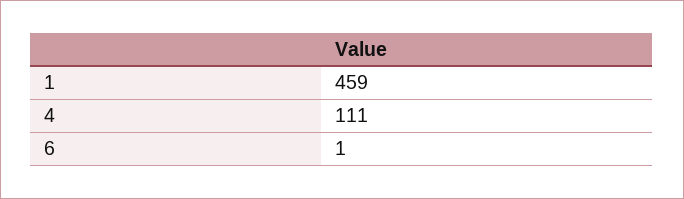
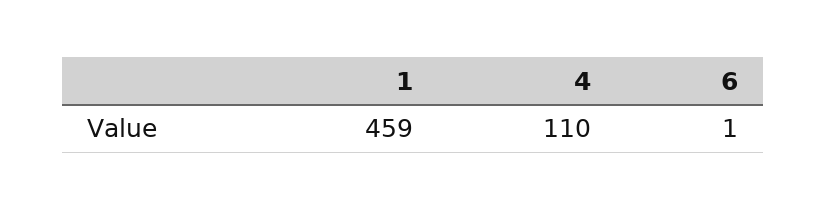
  {
    "1": 459,
-   "4": 111,
+   "4": 110,
    "6": 1
  }

